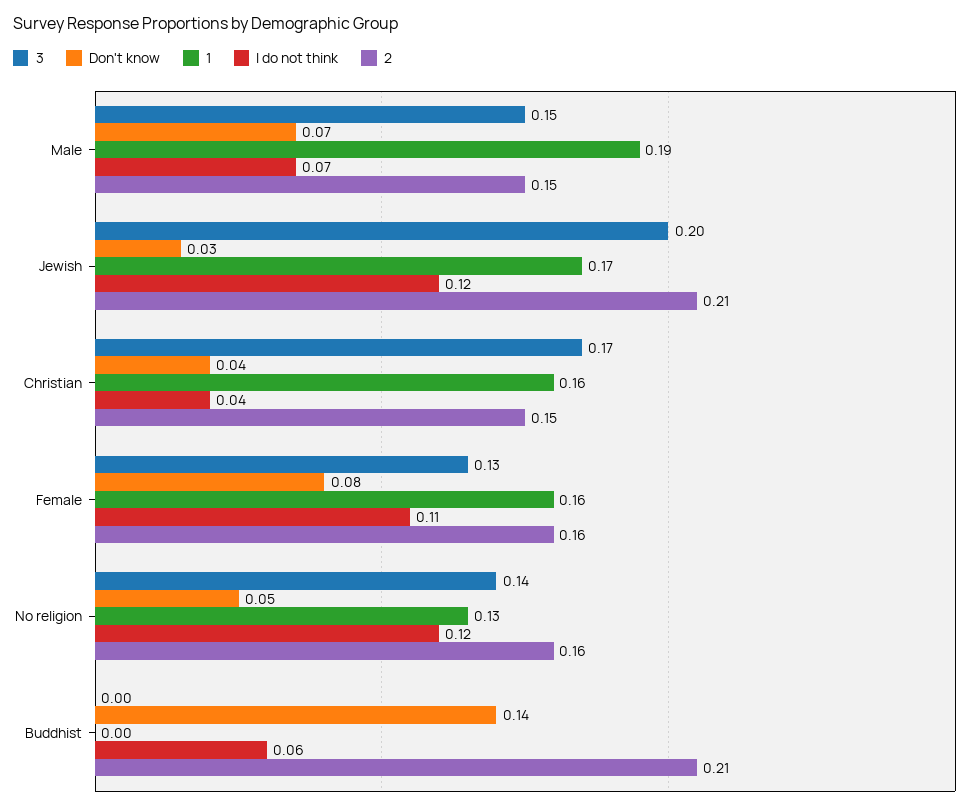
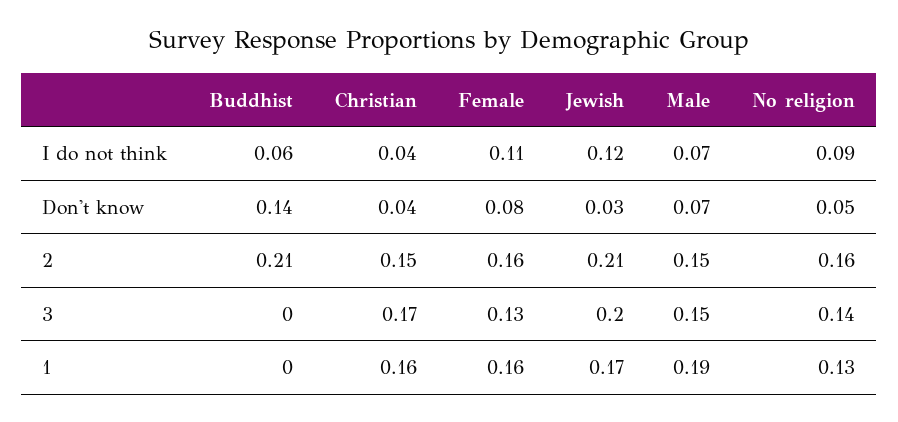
  {
    "3": {
      "Male": 0.15,
      "Jewish": 0.2,
      "Christian": 0.17,
      "Female": 0.13,
      "No religion": 0.14,
      "Buddhist": 0
    },
    "Don't know": {
      "Male": 0.07,
      "Jewish": 0.03,
      "Christian": 0.04,
      "Female": 0.08,
      "No religion": 0.05,
      "Buddhist": 0.14
    },
    "1": {
      "Male": 0.19,
      "Jewish": 0.17,
      "Christian": 0.16,
      "Female": 0.16,
      "No religion": 0.13,
      "Buddhist": 0
    },
    "I do not think": {
      "Male": 0.07,
      "Jewish": 0.12,
      "Christian": 0.04,
      "Female": 0.11,
-     "No religion": 0.12,
+     "No religion": 0.09,
      "Buddhist": 0.06
    },
    "2": {
      "Male": 0.15,
      "Jewish": 0.21,
      "Christian": 0.15,
      "Female": 0.16,
      "No religion": 0.16,
      "Buddhist": 0.21
    }
  }

